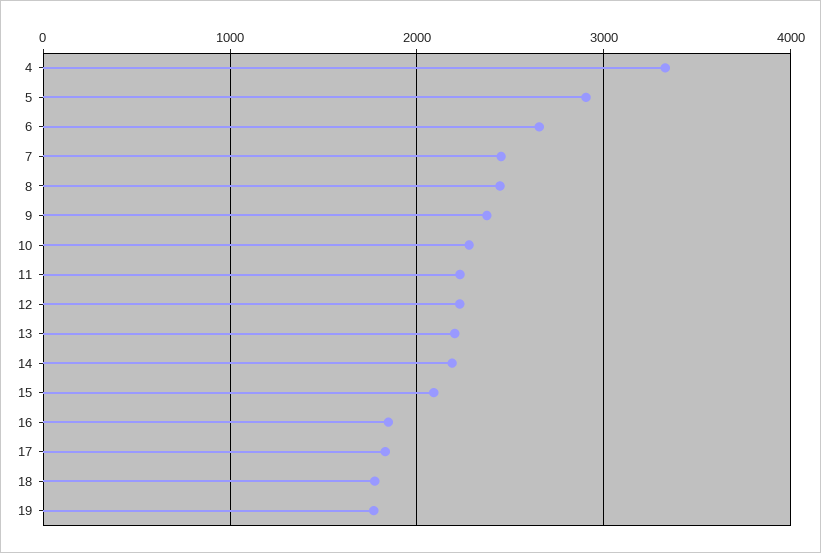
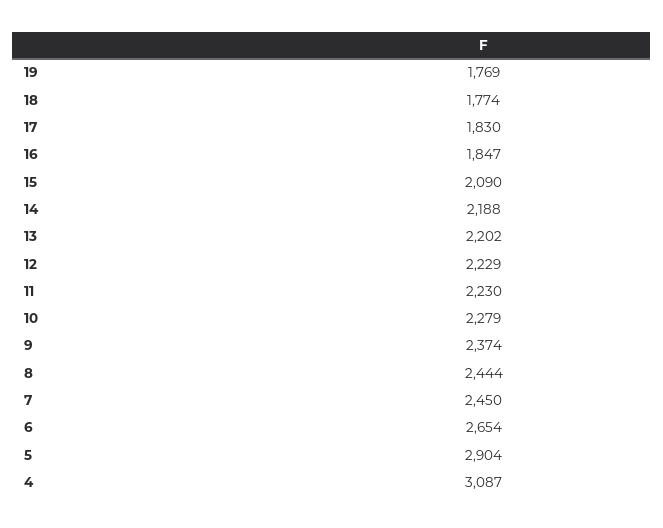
  {
-   "4": 3300,
+   "4": 3087,
    "5": 2904,
    "6": 2654,
    "7": 2450,
    "8": 2444,
    "9": 2374,
    "10": 2279,
    "11": 2230,
    "12": 2229,
    "13": 2202,
    "14": 2188,
    "15": 2090,
    "16": 1847,
    "17": 1830,
    "18": 1774,
    "19": 1769
  }

